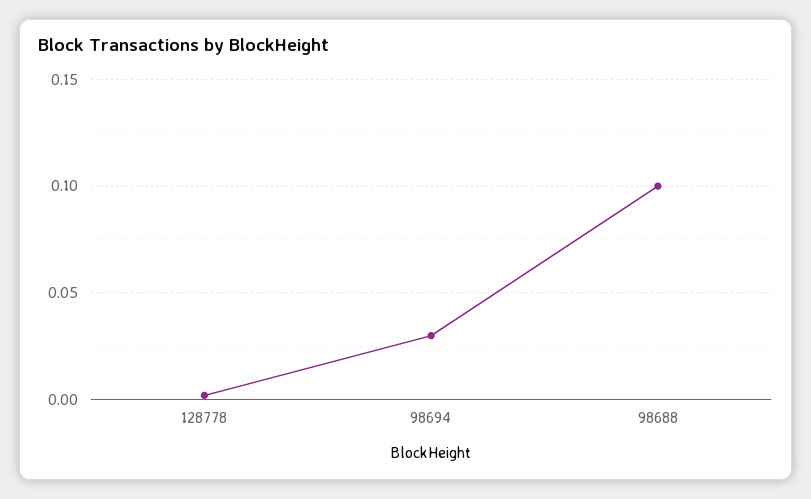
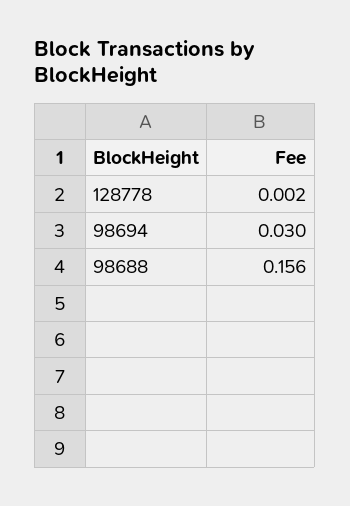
  {
    "128778": 0.002,
    "98694": 0.03,
-   "98688": 0.1
+   "98688": 0.156
  }

